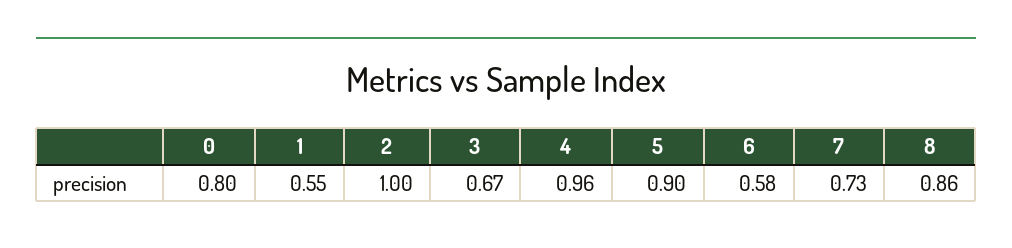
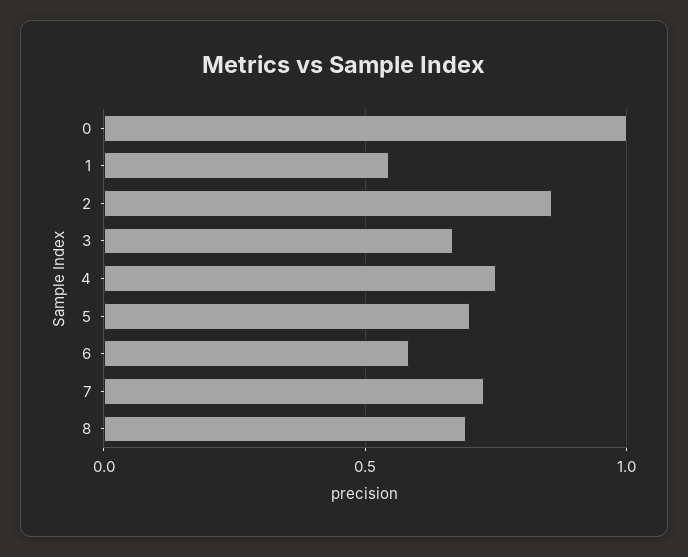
  {
-   "0": 0.8,
+   "0": 1,
    "1": 0.55,
-   "2": 1,
+   "2": 0.85,
    "3": 0.67,
-   "4": 0.96,
+   "4": 0.75,
-   "5": 0.9,
+   "5": 0.7,
    "6": 0.58,
    "7": 0.73,
-   "8": 0.86
+   "8": 0.7
  }

